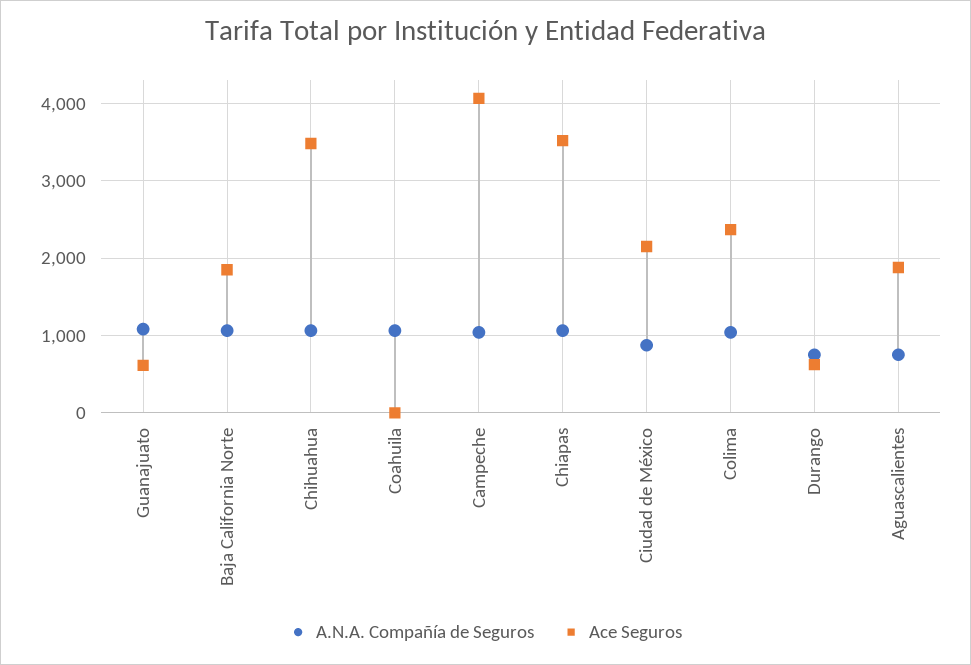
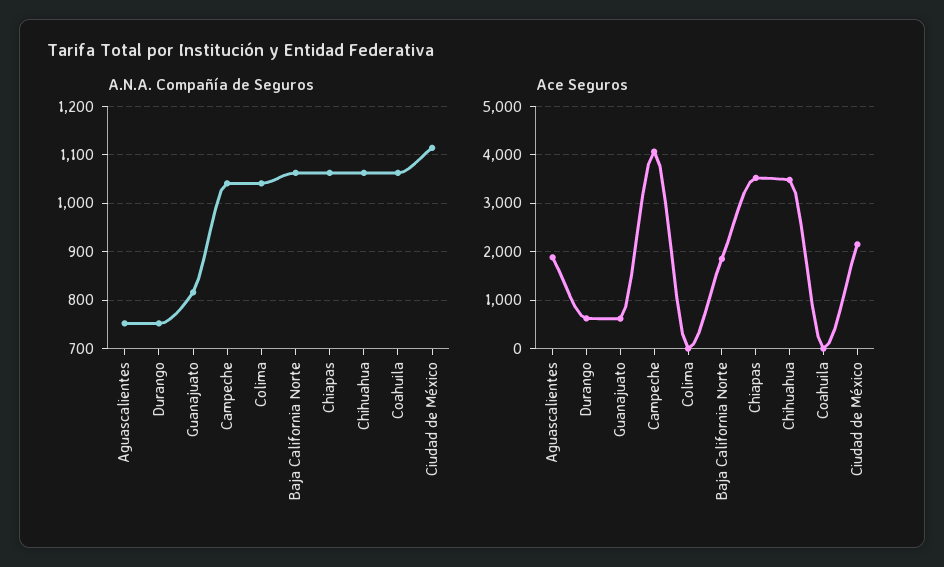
  {
    "A.N.A. Compañía de Seguros": {
-     "Guanajuato": 1100,
+     "Guanajuato": 820,
      "Baja California Norte": 1060,
      "Chihuahua": 1060,
      "Coahuila": 1060,
      "Campeche": 1040,
      "Chiapas": 1060,
-     "Ciudad de México": 900,
+     "Ciudad de México": 1120,
      "Colima": 1040,
      "Durango": 760,
      "Aguascalientes": 760
    },
    "Ace Seguros": {
      "Guanajuato": 600,
      "Baja California Norte": 1900,
      "Chihuahua": 3500,
      "Coahuila": 0,
      "Campeche": 4100,
      "Chiapas": 3500,
      "Ciudad de México": 2200,
-     "Colima": 2400,
+     "Colima": 0,
      "Durango": 600,
      "Aguascalientes": 1900
    }
  }

